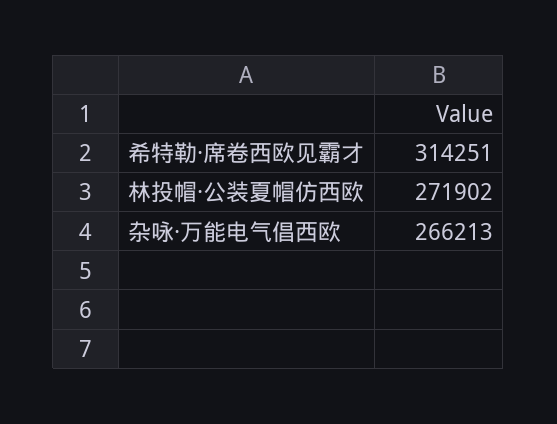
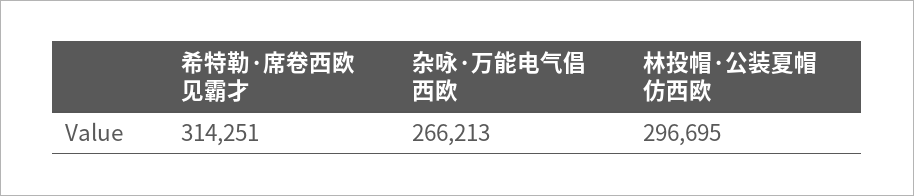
  {
    "希特勒·席卷西欧见霸才": 314251,
-   "林投帽·公装夏帽仿西欧": 271902,
+   "林投帽·公装夏帽仿西欧": 296695,
    "杂咏·万能电气倡西欧": 266213
  }

